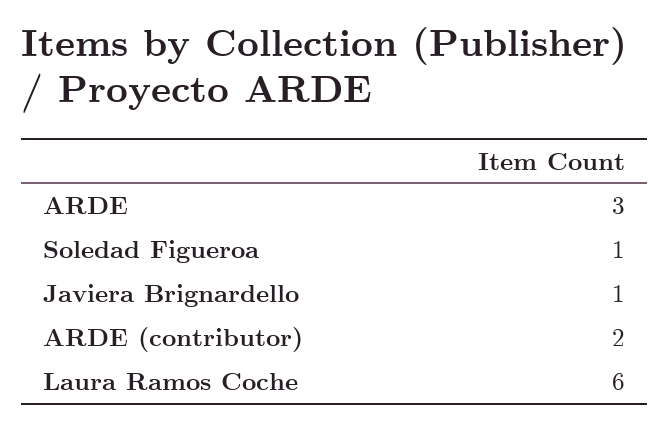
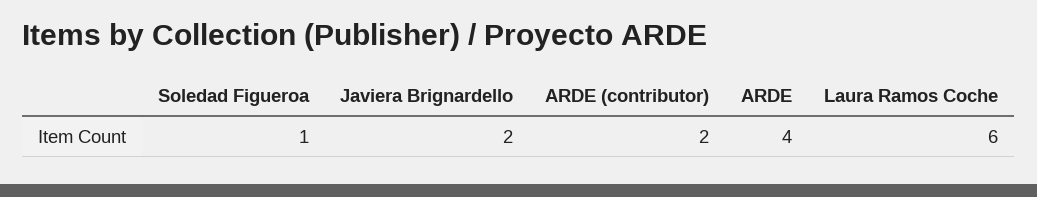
  {
-   "ARDE": 3,
+   "ARDE": 4,
    "Soledad Figueroa": 1,
-   "Javiera Brignardello": 1,
+   "Javiera Brignardello": 2,
    "ARDE (contributor)": 2,
    "Laura Ramos Coche": 6
  }

